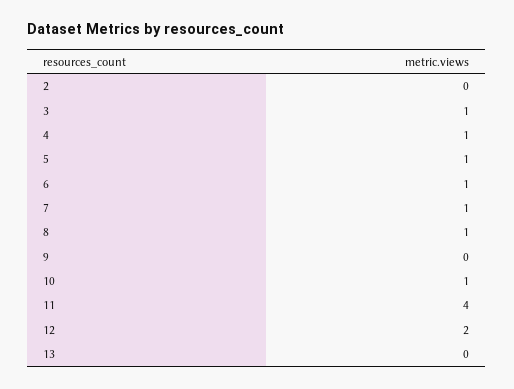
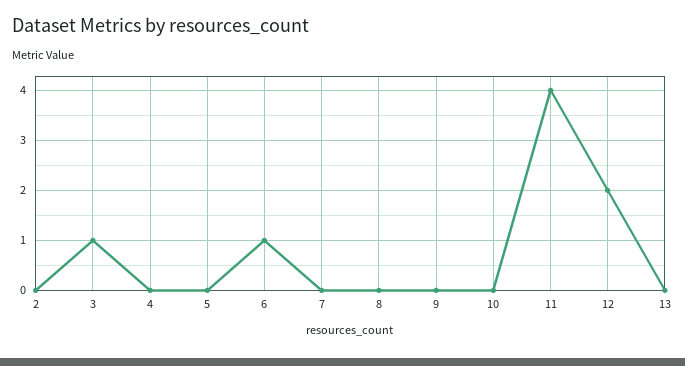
  {
    "2": 0,
    "3": 1,
-   "4": 1,
+   "4": 0,
-   "5": 1,
+   "5": 0,
    "6": 1,
-   "7": 1,
+   "7": 0,
-   "8": 1,
+   "8": 0,
    "9": 0,
-   "10": 1,
+   "10": 0,
    "11": 4,
    "12": 2,
    "13": 0
  }

